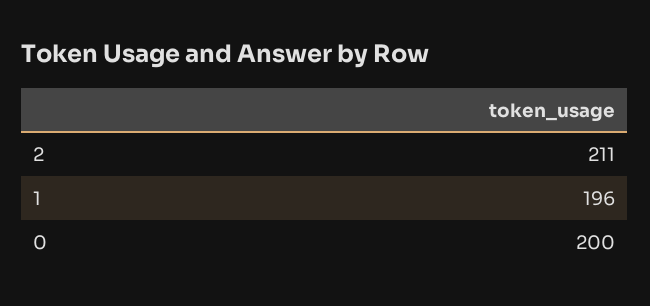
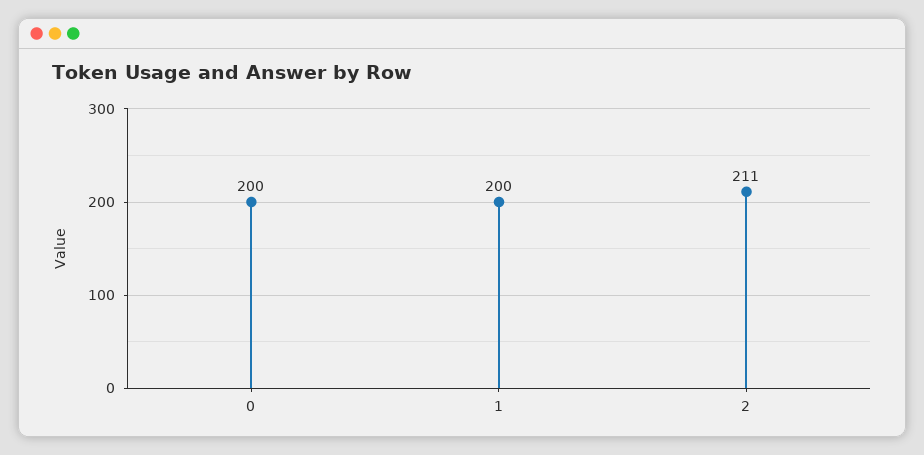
  {
    "2": 211,
-   "1": 196,
+   "1": 200,
    "0": 200
  }

